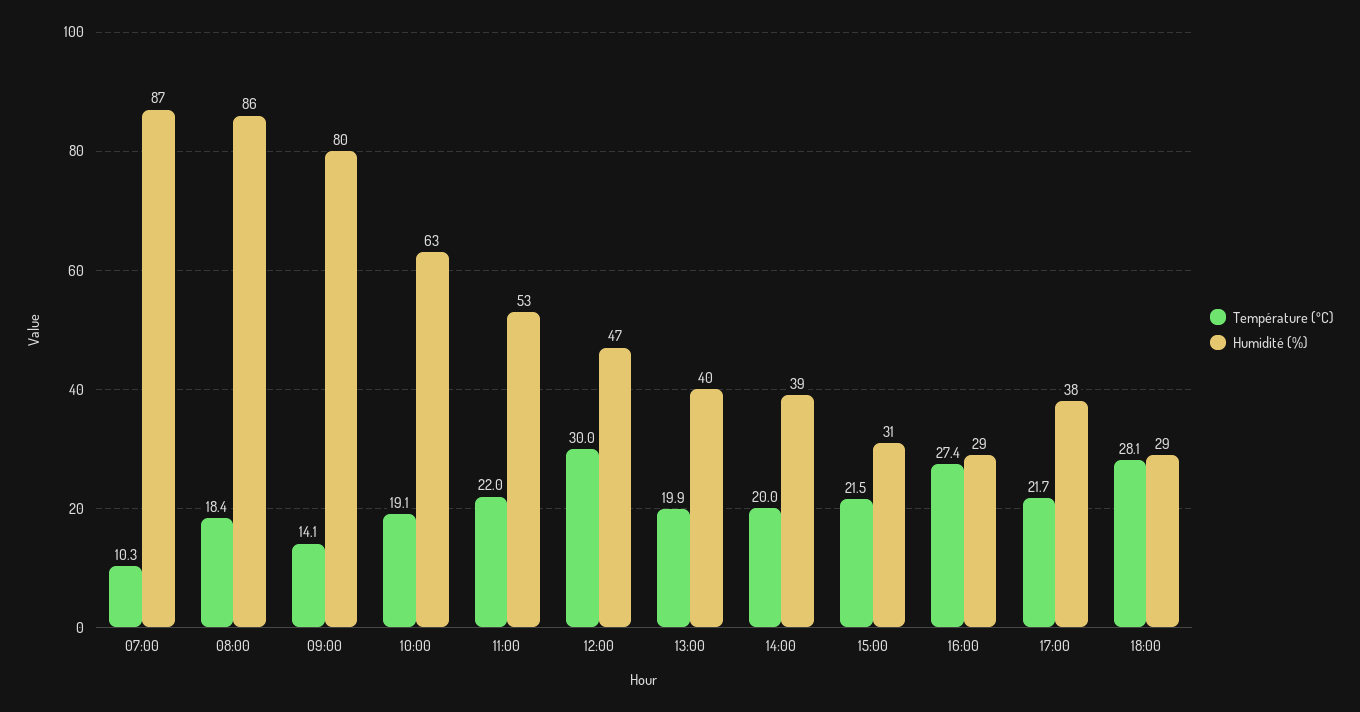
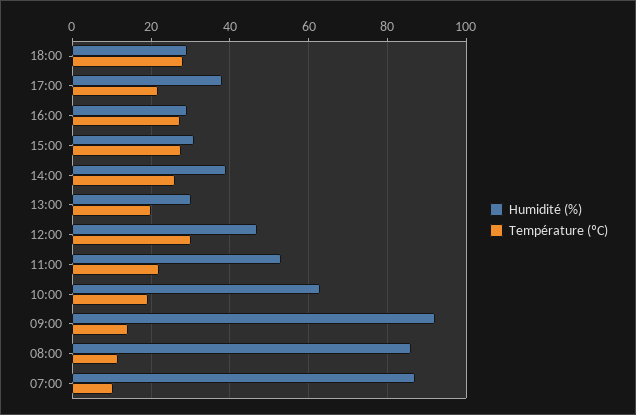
  {
    "Température (ºC)": {
      "07:00": 10.3,
-     "08:00": 18.4,
+     "08:00": 12,
      "09:00": 14.1,
      "10:00": 19.1,
      "11:00": 22,
      "12:00": 30,
      "13:00": 19.9,
-     "14:00": 20,
+     "14:00": 26,
-     "15:00": 21.5,
+     "15:00": 28,
      "16:00": 27.4,
      "17:00": 21.7,
      "18:00": 28.1
    },
    "Humidité (%)": {
      "07:00": 87,
      "08:00": 86,
-     "09:00": 80,
+     "09:00": 92,
      "10:00": 63,
      "11:00": 53,
      "12:00": 47,
-     "13:00": 40,
+     "13:00": 30,
      "14:00": 39,
      "15:00": 31,
      "16:00": 29,
      "17:00": 38,
      "18:00": 29
    }
  }

